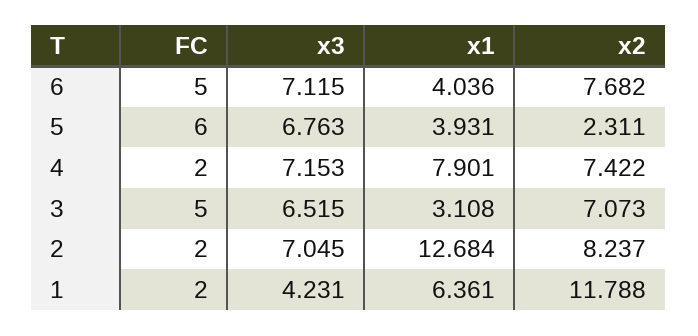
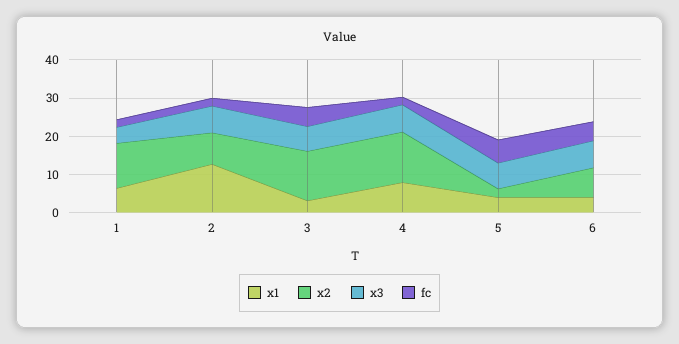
  {
    "FC": {
      "6": 5,
      "5": 6,
      "4": 2,
      "3": 5,
      "2": 2,
      "1": 2
    },
    "x3": {
      "6": 7.115,
      "5": 6.763,
      "4": 7.153,
      "3": 6.515,
      "2": 7.045,
      "1": 4.231
    },
    "x1": {
      "6": 4.036,
      "5": 3.931,
      "4": 7.901,
      "3": 3.108,
      "2": 12.684,
      "1": 6.361
    },
    "x2": {
      "6": 7.682,
      "5": 2.311,
-     "4": 7.422,
+     "4": 12.5,
-     "3": 7.073,
+     "3": 12.5,
      "2": 8.237,
      "1": 11.788
    }
  }

